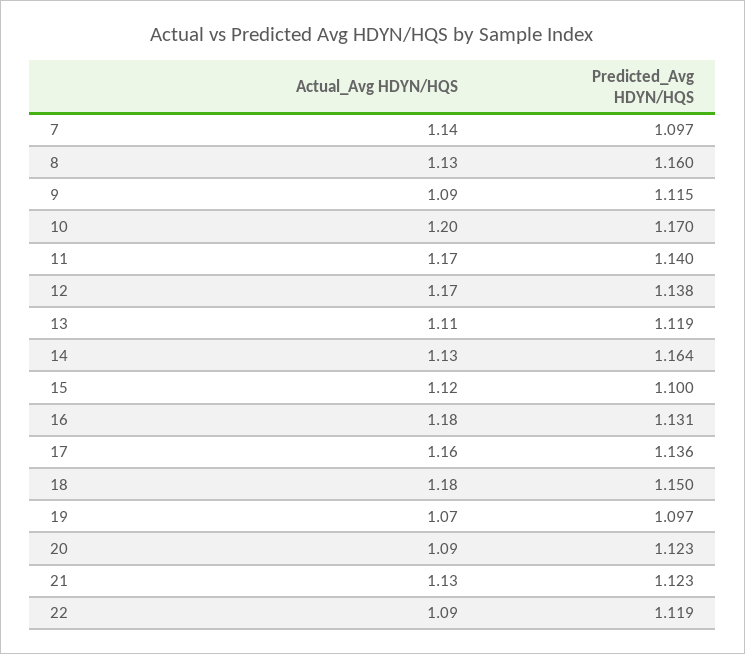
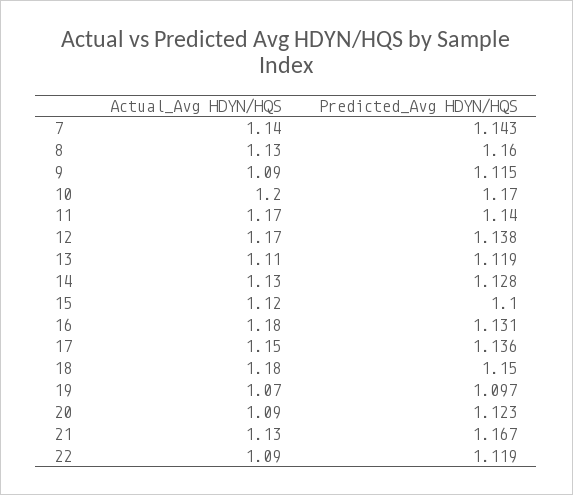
  {
    "Actual_Avg HDYN/HQS": {
      "7": 1.14,
      "8": 1.13,
      "9": 1.09,
      "10": 1.2,
      "11": 1.17,
      "12": 1.17,
      "13": 1.11,
      "14": 1.13,
      "15": 1.12,
      "16": 1.18,
-     "17": 1.16,
+     "17": 1.15,
      "18": 1.18,
      "19": 1.07,
      "20": 1.09,
      "21": 1.13,
      "22": 1.09
    },
    "Predicted_Avg HDYN/HQS": {
-     "7": 1.097,
+     "7": 1.143,
      "8": 1.16,
      "9": 1.115,
      "10": 1.17,
      "11": 1.14,
      "12": 1.138,
      "13": 1.119,
-     "14": 1.164,
+     "14": 1.128,
      "15": 1.1,
      "16": 1.131,
      "17": 1.136,
      "18": 1.15,
      "19": 1.097,
      "20": 1.123,
-     "21": 1.123,
+     "21": 1.167,
      "22": 1.119
    }
  }

